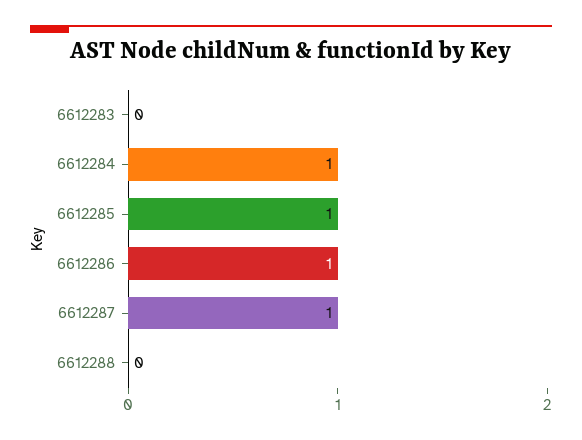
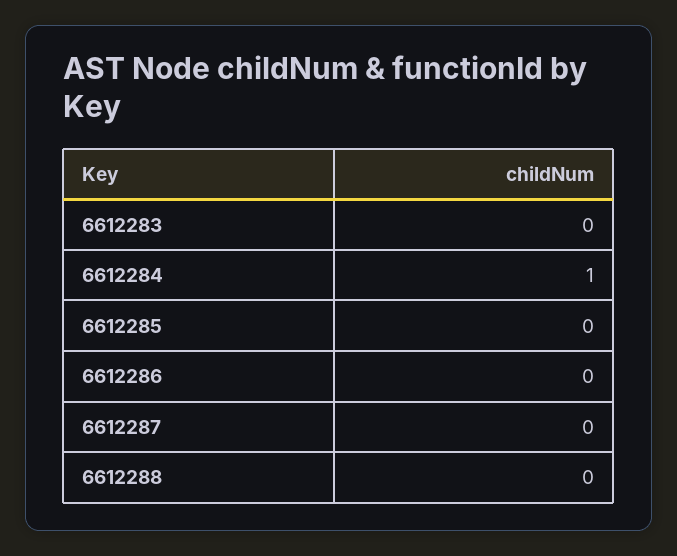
  {
    "6612283": 0,
    "6612284": 1,
-   "6612285": 1,
+   "6612285": 0,
-   "6612286": 1,
+   "6612286": 0,
-   "6612287": 1,
+   "6612287": 0,
    "6612288": 0
  }

